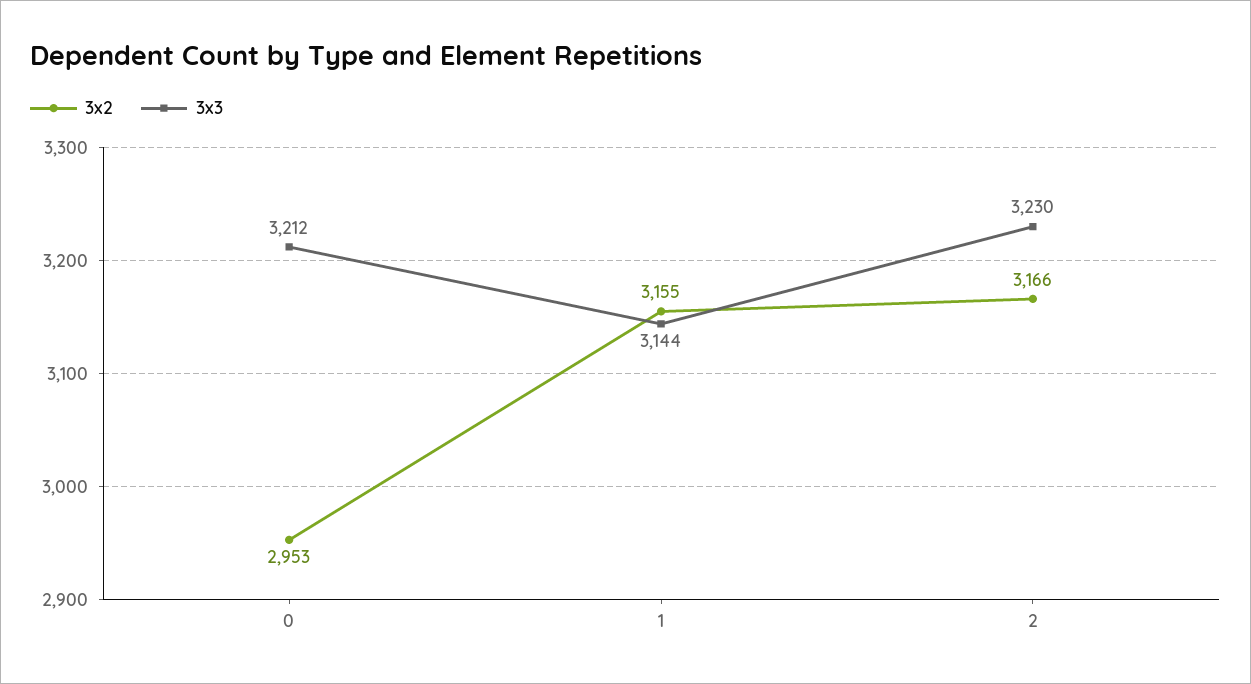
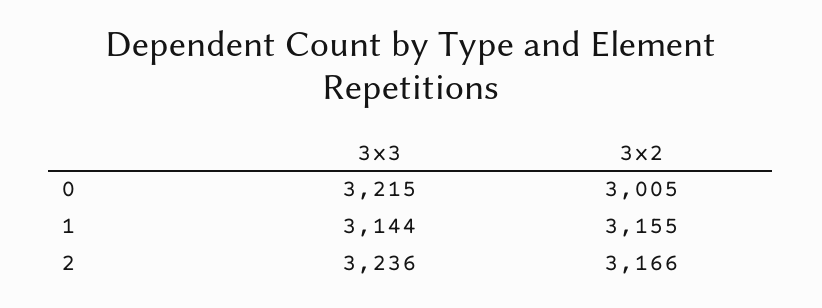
  {
    "3x2": {
-     "0": 2953,
+     "0": 3005,
      "1": 3155,
      "2": 3166
    },
    "3x3": {
-     "0": 3212,
+     "0": 3215,
      "1": 3144,
-     "2": 3230
+     "2": 3236
    }
  }

